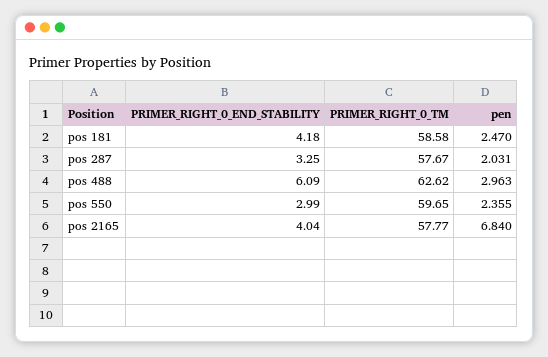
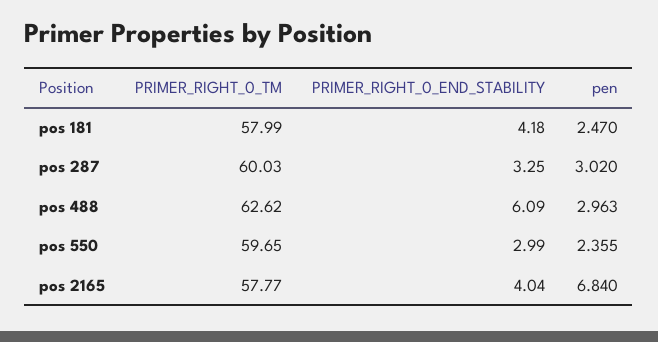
  {
    "PRIMER_RIGHT_0_END_STABILITY": {
      "pos 181": 4.18,
      "pos 287": 3.25,
      "pos 488": 6.09,
      "pos 550": 2.99,
      "pos 2165": 4.04
    },
    "PRIMER_RIGHT_0_TM": {
-     "pos 181": 58.58,
+     "pos 181": 57.99,
-     "pos 287": 57.67,
+     "pos 287": 60.03,
      "pos 488": 62.62,
      "pos 550": 59.65,
      "pos 2165": 57.77
    },
    "pen": {
      "pos 181": 2.47,
-     "pos 287": 2.031,
+     "pos 287": 3.02,
      "pos 488": 2.963,
      "pos 550": 2.355,
      "pos 2165": 6.84
    }
  }

